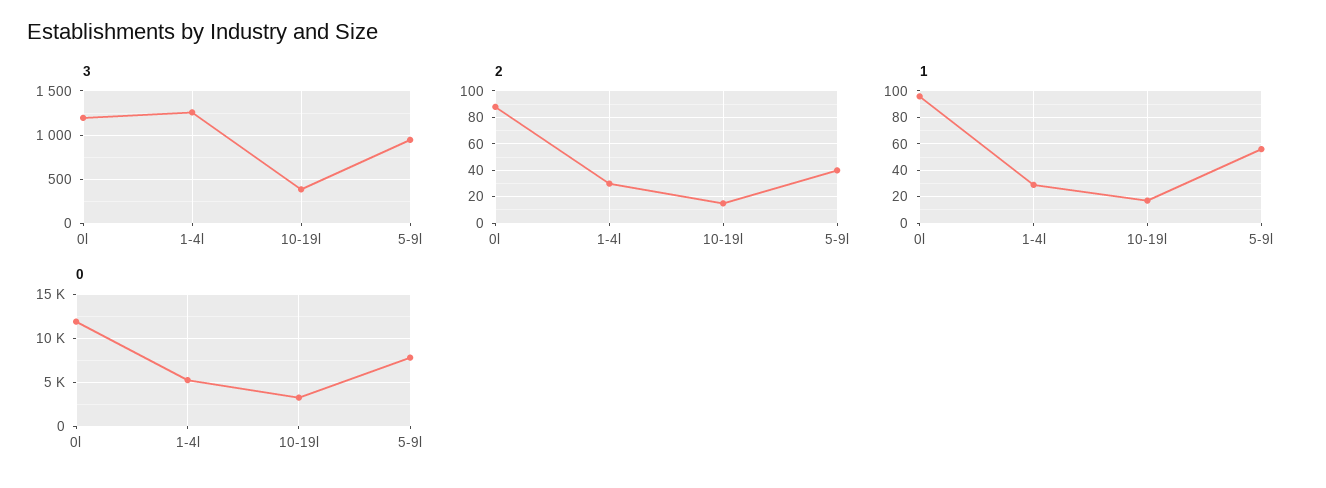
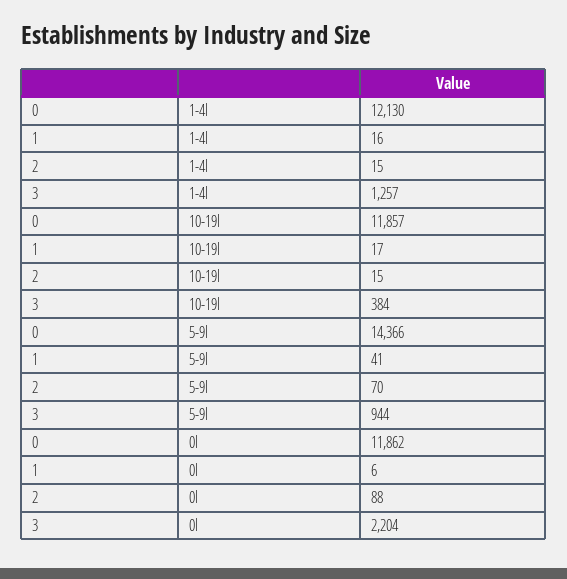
  {
    "3": {
-     "0l": 1200,
+     "0l": 2204,
      "1-4l": 1257,
      "10-19l": 384,
      "5-9l": 944
    },
    "2": {
      "0l": 88,
-     "1-4l": 30,
+     "1-4l": 15,
      "10-19l": 15,
-     "5-9l": 40
+     "5-9l": 70
    },
    "1": {
-     "0l": 95,
+     "0l": 6,
-     "1-4l": 30,
+     "1-4l": 16,
      "10-19l": 17,
-     "5-9l": 55
+     "5-9l": 41
    },
    "0": {
      "0l": 11862,
-     "1-4l": 5000,
+     "1-4l": 12130,
-     "10-19l": 3000,
+     "10-19l": 11857,
-     "5-9l": 8000
+     "5-9l": 14366
    }
  }

